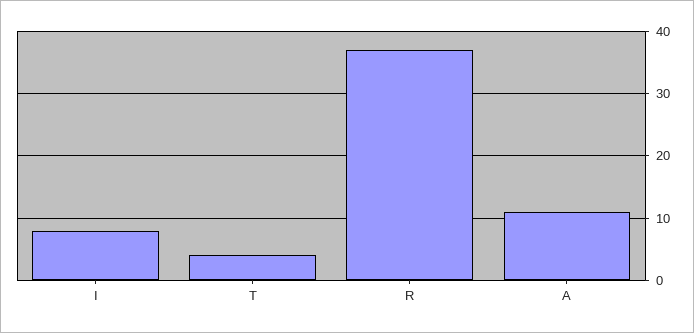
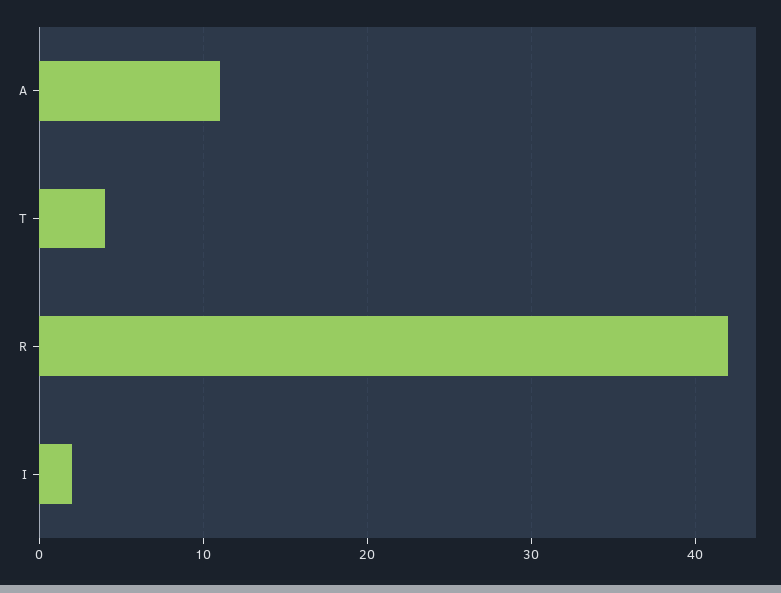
  {
-   "I": 8,
+   "I": 2,
    "T": 4,
-   "R": 37,
+   "R": 42,
    "A": 11
  }

